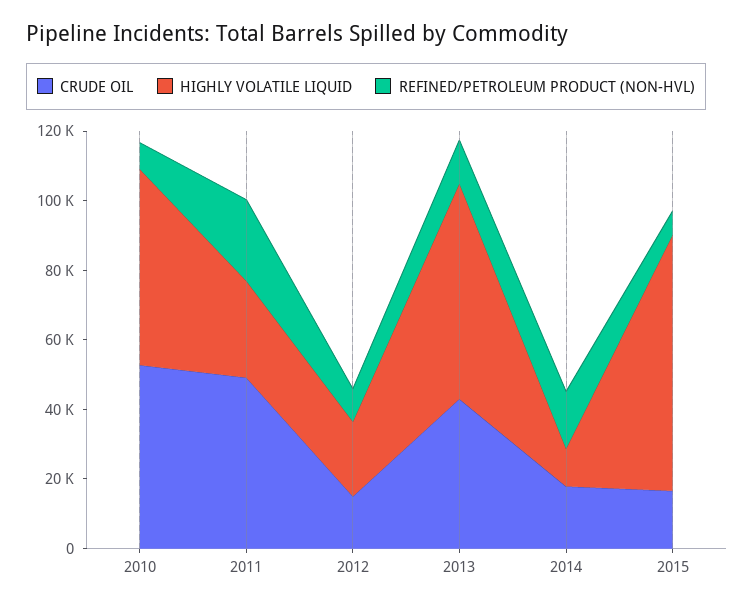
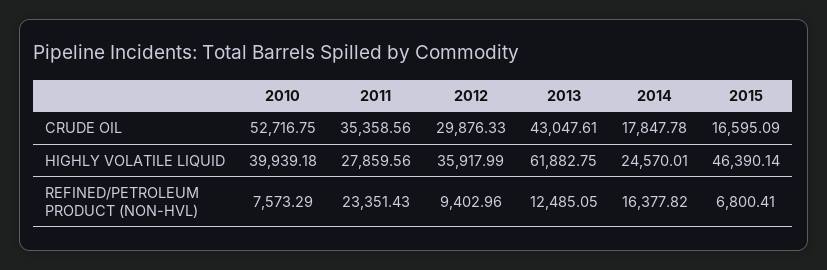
  {
    "CRUDE OIL": {
      "2010": 52716.75,
-     "2011": 50000,
+     "2011": 35358.56,
-     "2012": 15000,
+     "2012": 29876.33,
      "2013": 43047.61,
      "2014": 17847.78,
      "2015": 16595.09
    },
    "HIGHLY VOLATILE LIQUID": {
-     "2010": 55000,
+     "2010": 39939.18,
      "2011": 27859.56,
-     "2012": 20000,
+     "2012": 35917.99,
      "2013": 61882.75,
-     "2014": 10000,
+     "2014": 24570.01,
-     "2015": 75000
+     "2015": 46390.14
    },
    "REFINED/PETROLEUM PRODUCT (NON-HVL)": {
      "2010": 7573.29,
      "2011": 23351.43,
      "2012": 9402.96,
      "2013": 12485.05,
      "2014": 16377.82,
      "2015": 6800.41
    }
  }

